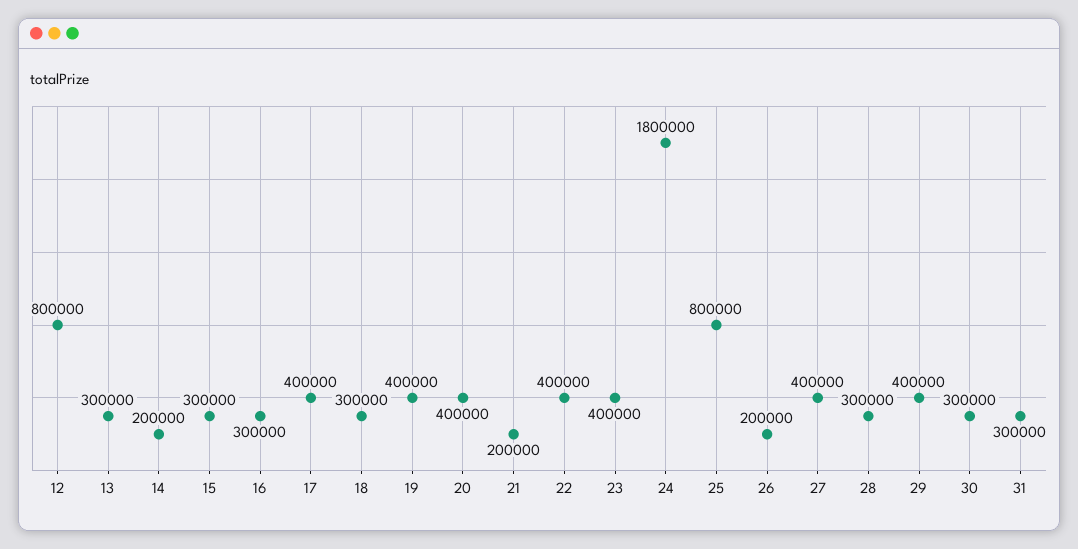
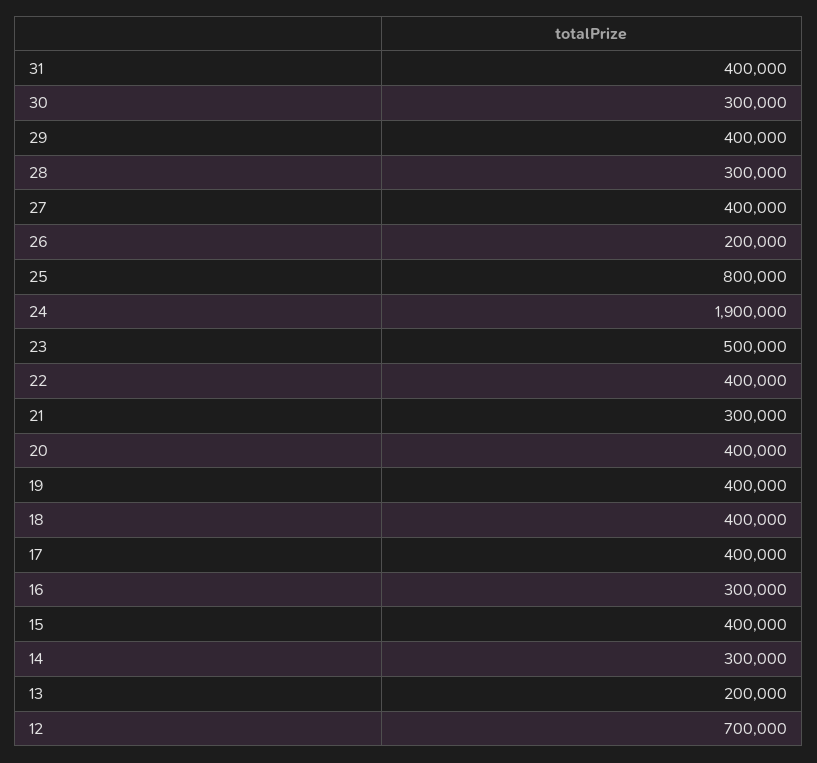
  {
-   "12": 800000,
+   "12": 700000,
-   "13": 300000,
+   "13": 200000,
-   "14": 200000,
+   "14": 300000,
-   "15": 300000,
+   "15": 400000,
    "16": 300000,
    "17": 400000,
-   "18": 300000,
+   "18": 400000,
    "19": 400000,
    "20": 400000,
-   "21": 200000,
+   "21": 300000,
    "22": 400000,
-   "23": 400000,
+   "23": 500000,
-   "24": 1800000,
+   "24": 1900000,
    "25": 800000,
    "26": 200000,
    "27": 400000,
    "28": 300000,
    "29": 400000,
    "30": 300000,
-   "31": 300000
+   "31": 400000
  }

